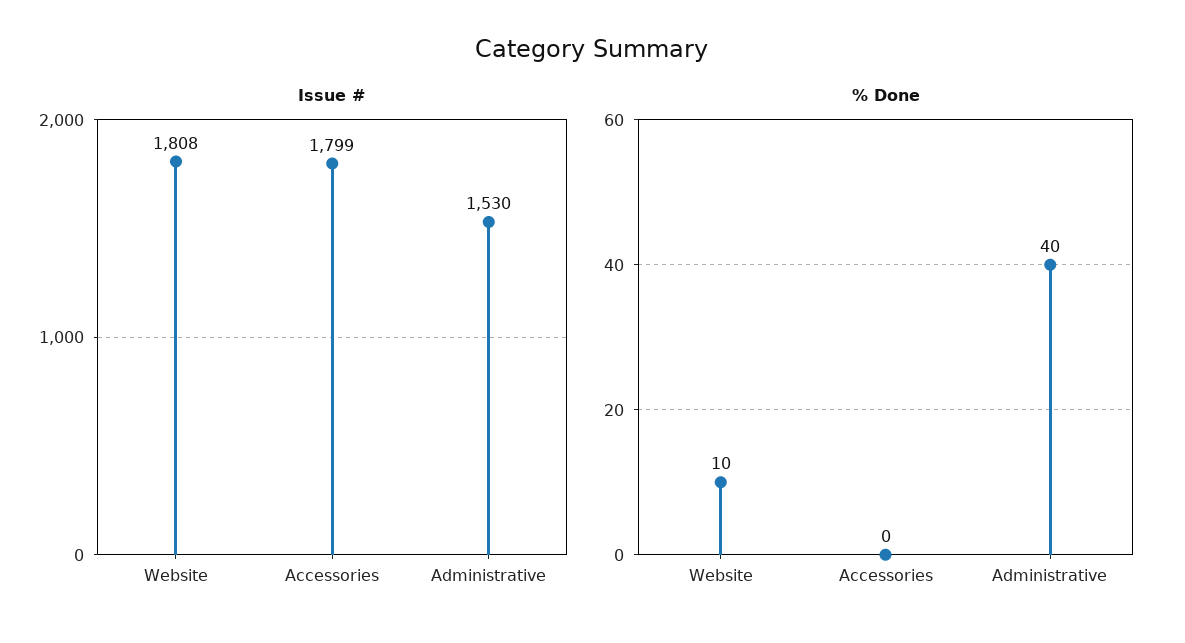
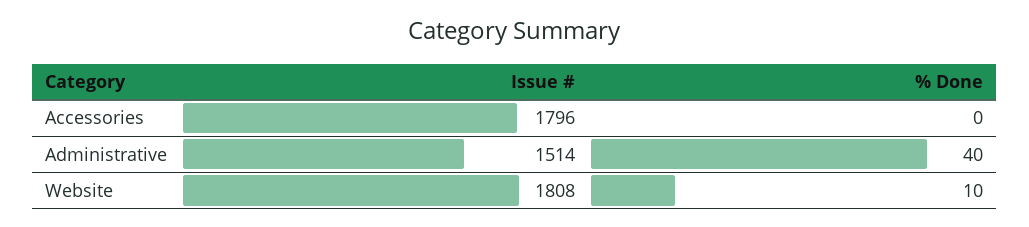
  {
    "Issue #": {
      "Website": 1808,
-     "Accessories": 1799,
+     "Accessories": 1796,
-     "Administrative": 1530
+     "Administrative": 1514
    },
    "% Done": {
      "Website": 10,
      "Accessories": 0,
      "Administrative": 40
    }
  }

